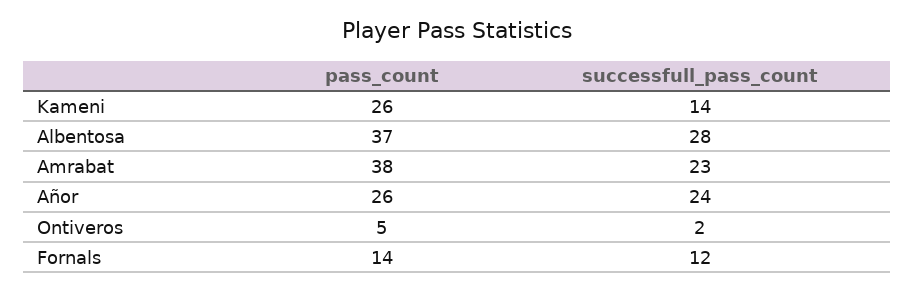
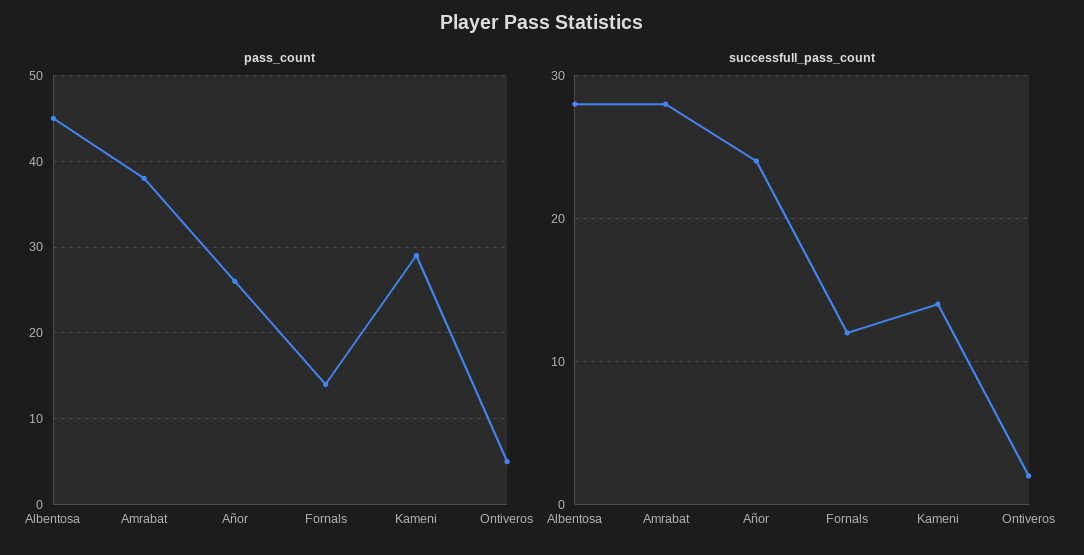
  {
    "pass_count": {
-     "Kameni": 26,
+     "Kameni": 29,
-     "Albentosa": 37,
+     "Albentosa": 45,
      "Amrabat": 38,
      "Añor": 26,
      "Ontiveros": 5,
      "Fornals": 14
    },
    "successfull_pass_count": {
      "Kameni": 14,
      "Albentosa": 28,
-     "Amrabat": 23,
+     "Amrabat": 28,
      "Añor": 24,
      "Ontiveros": 2,
      "Fornals": 12
    }
  }

